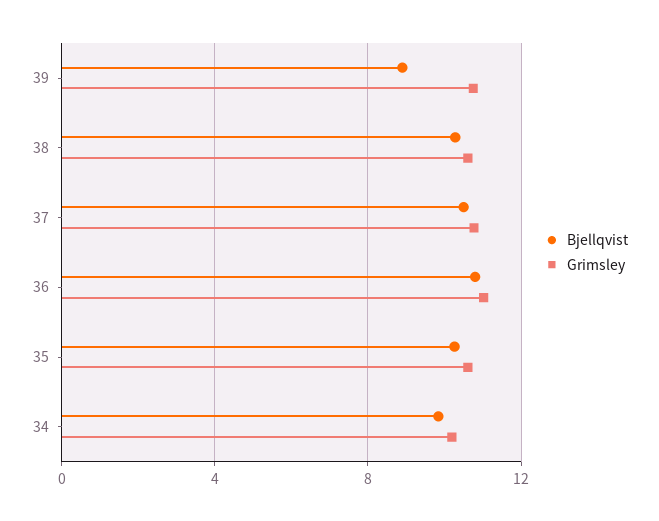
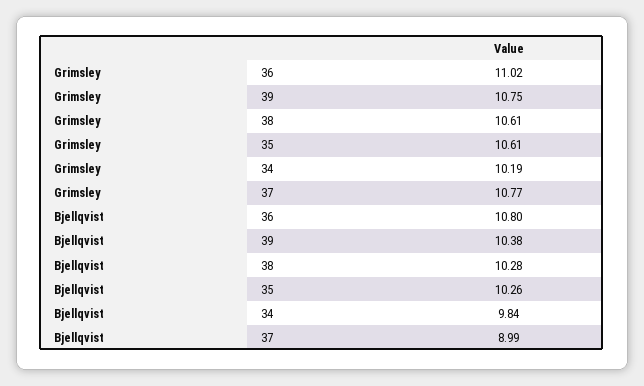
  {
    "Bjellqvist": {
-     "39": 9,
+     "39": 10.38,
      "38": 10.28,
-     "37": 10.5,
+     "37": 8.99,
      "36": 10.8,
      "35": 10.26,
      "34": 9.84
    },
    "Grimsley": {
      "39": 10.75,
      "38": 10.61,
      "37": 10.77,
      "36": 11.02,
      "35": 10.61,
      "34": 10.19
    }
  }

